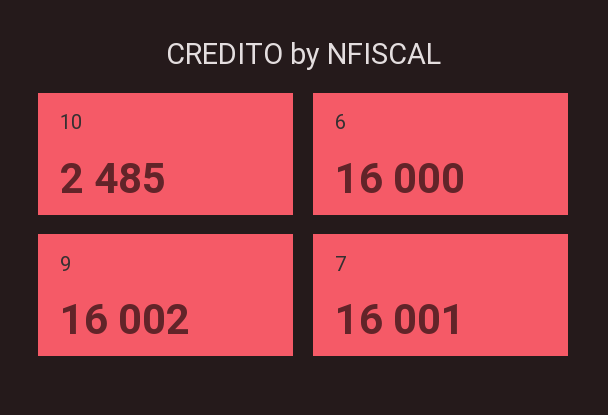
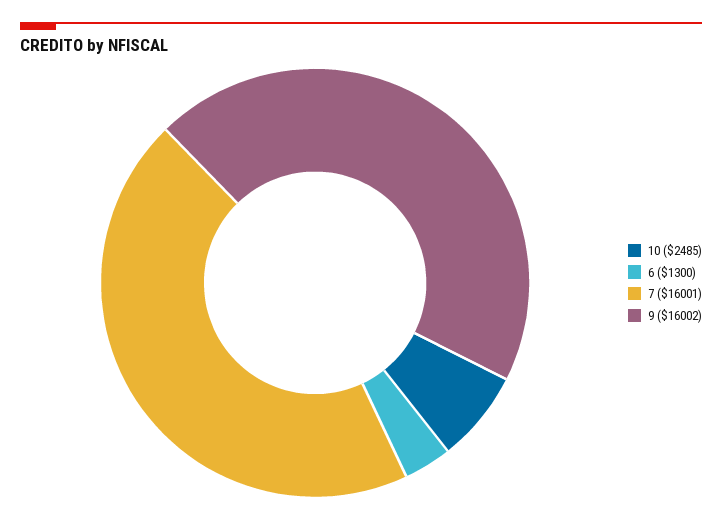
  {
    "10": 2485,
-   "6": 16000,
+   "6": 1300,
    "9": 16002,
    "7": 16001
  }

